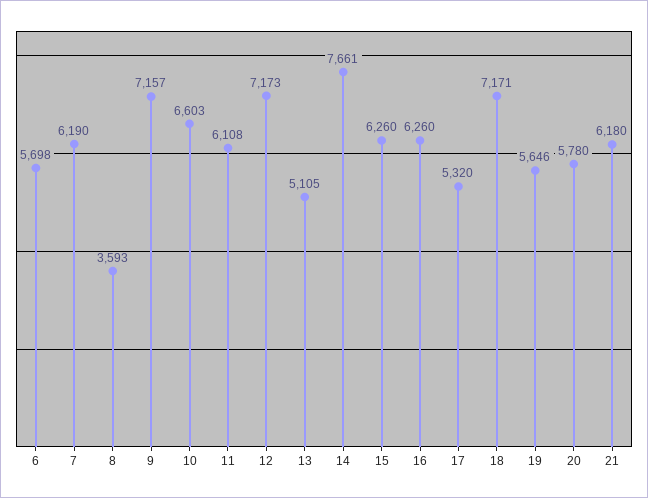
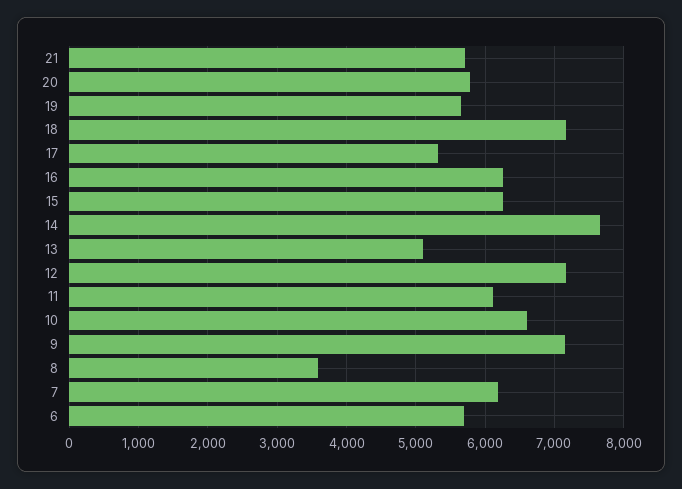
  {
    "6": 5698,
    "7": 6190,
    "8": 3593,
    "9": 7157,
    "10": 6603,
    "11": 6108,
    "12": 7173,
    "13": 5105,
    "14": 7661,
    "15": 6260,
    "16": 6260,
    "17": 5320,
    "18": 7171,
    "19": 5646,
    "20": 5780,
-   "21": 6180
+   "21": 5700
  }

